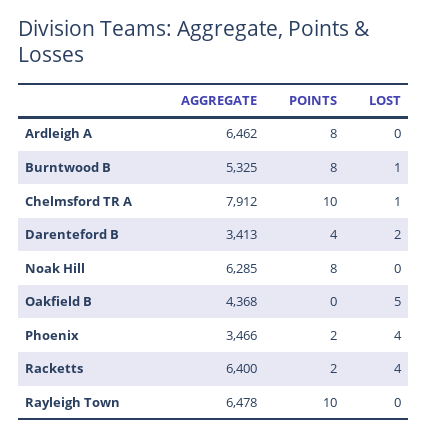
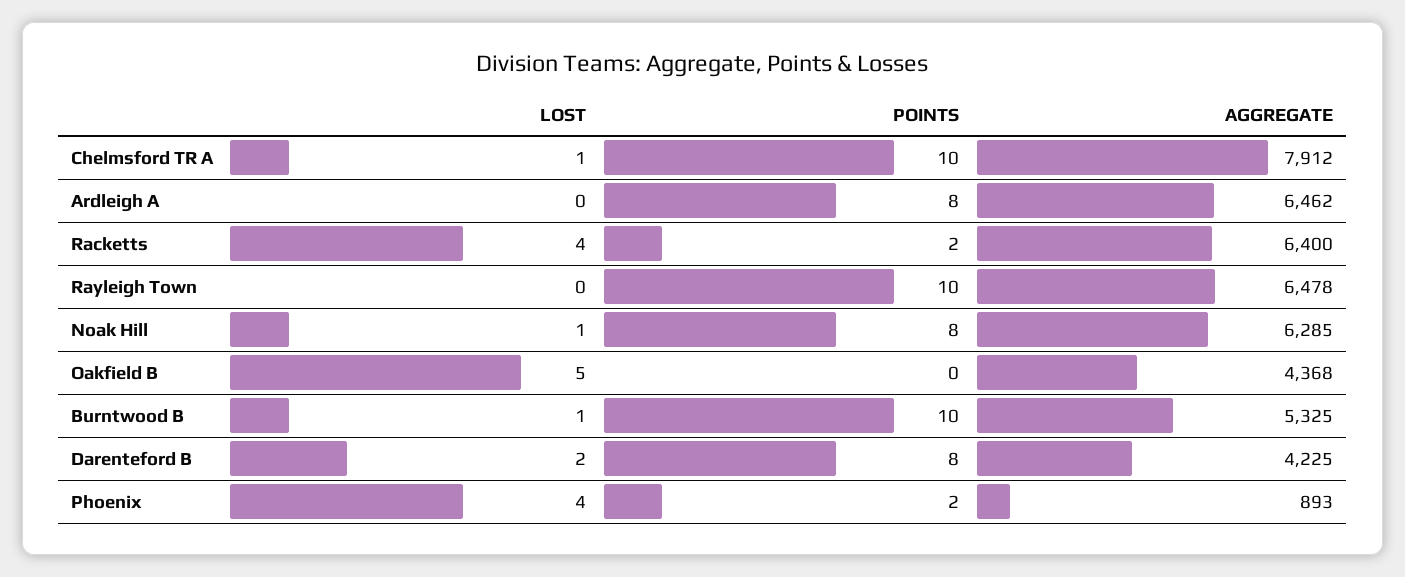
  {
    "AGGREGATE": {
      "Ardleigh A": 6462,
      "Burntwood B": 5325,
      "Chelmsford TR A": 7912,
-     "Darenteford B": 3413,
+     "Darenteford B": 4225,
      "Noak Hill": 6285,
      "Oakfield B": 4368,
-     "Phoenix": 3466,
+     "Phoenix": 893,
      "Racketts": 6400,
      "Rayleigh Town": 6478
    },
    "POINTS": {
      "Ardleigh A": 8,
-     "Burntwood B": 8,
+     "Burntwood B": 10,
      "Chelmsford TR A": 10,
-     "Darenteford B": 4,
+     "Darenteford B": 8,
      "Noak Hill": 8,
      "Oakfield B": 0,
      "Phoenix": 2,
      "Racketts": 2,
      "Rayleigh Town": 10
    },
    "LOST": {
      "Ardleigh A": 0,
      "Burntwood B": 1,
      "Chelmsford TR A": 1,
      "Darenteford B": 2,
-     "Noak Hill": 0,
+     "Noak Hill": 1,
      "Oakfield B": 5,
      "Phoenix": 4,
      "Racketts": 4,
      "Rayleigh Town": 0
    }
  }

